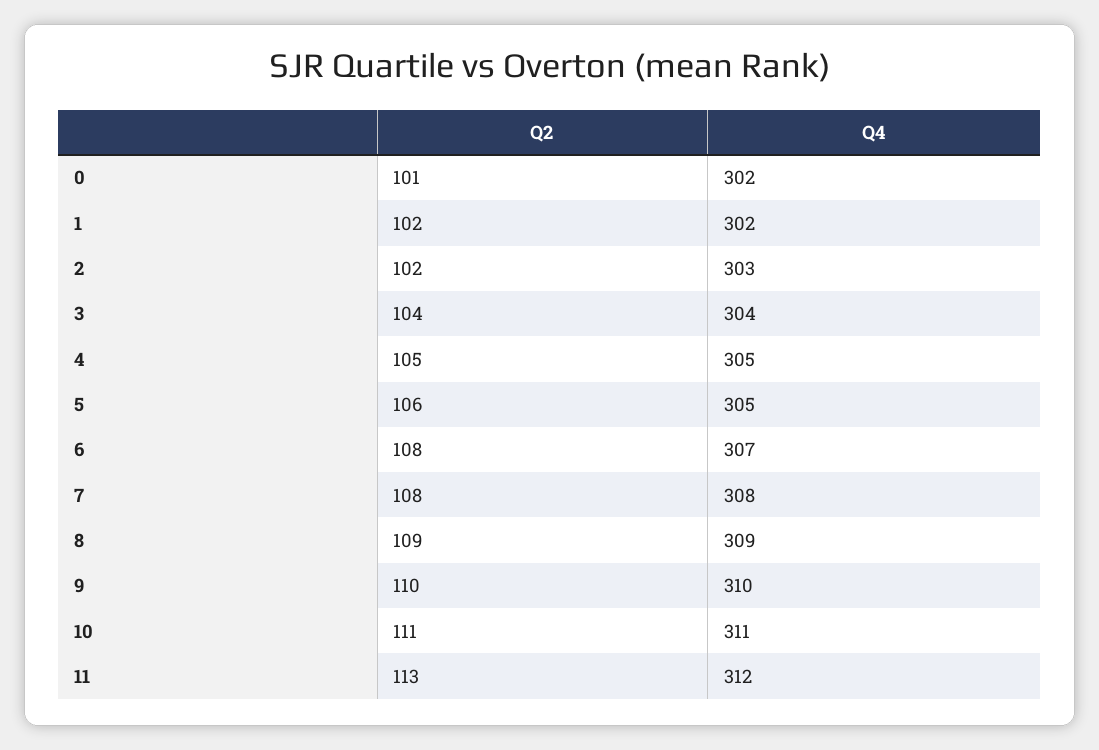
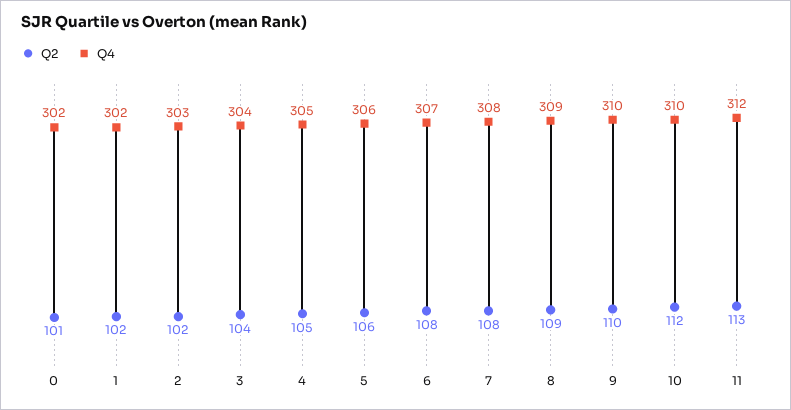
  {
    "Q2": {
      "0": 101,
      "1": 102,
      "2": 102,
      "3": 104,
      "4": 105,
      "5": 106,
      "6": 108,
      "7": 108,
      "8": 109,
      "9": 110,
-     "10": 111,
+     "10": 112,
      "11": 113
    },
    "Q4": {
      "0": 302,
      "1": 302,
      "2": 303,
      "3": 304,
      "4": 305,
-     "5": 305,
+     "5": 306,
      "6": 307,
      "7": 308,
      "8": 309,
      "9": 310,
-     "10": 311,
+     "10": 310,
      "11": 312
    }
  }

